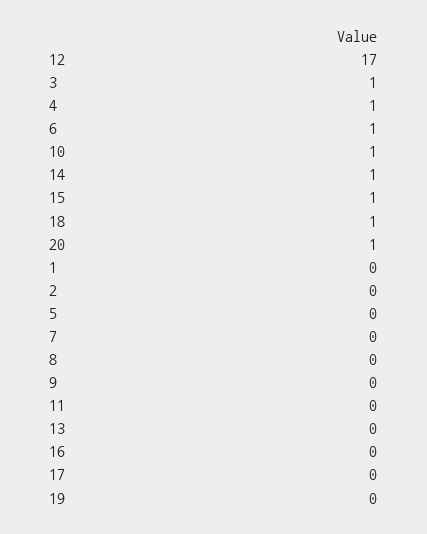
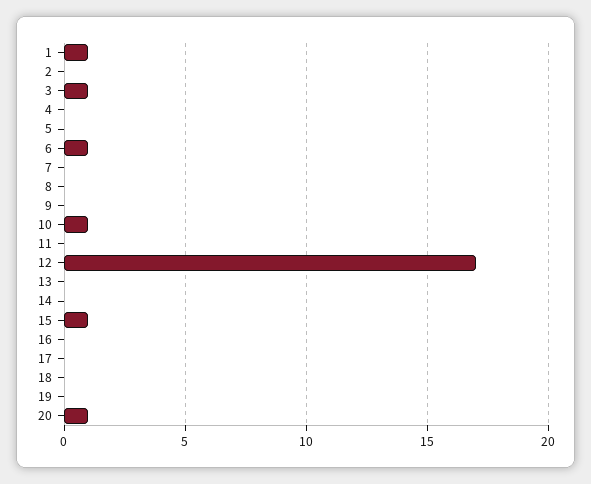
  {
    "12": 17,
    "3": 1,
-   "4": 1,
+   "4": 0,
    "6": 1,
    "10": 1,
-   "14": 1,
+   "14": 0,
    "15": 1,
-   "18": 1,
+   "18": 0,
    "20": 1,
-   "1": 0,
+   "1": 1,
    "2": 0,
    "5": 0,
    "7": 0,
    "8": 0,
    "9": 0,
    "11": 0,
    "13": 0,
    "16": 0,
    "17": 0,
    "19": 0
  }

